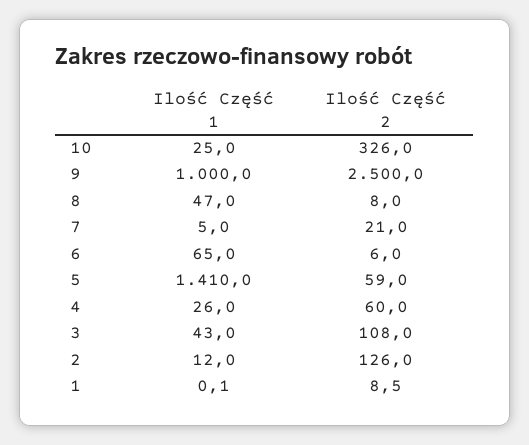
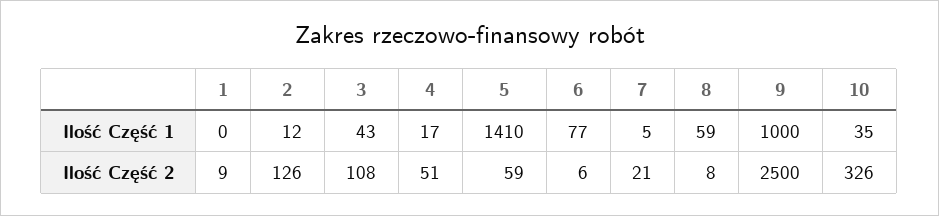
  {
    "Ilość Część 1": {
-     "10": 25,
+     "10": 35,
      "9": 1000,
-     "8": 47,
+     "8": 59,
      "7": 5,
-     "6": 65,
+     "6": 77,
      "5": 1410,
-     "4": 26,
+     "4": 17,
      "3": 43,
      "2": 12,
      "1": 0.1
    },
    "Ilość Część 2": {
      "10": 326,
      "9": 2500,
      "8": 8,
      "7": 21,
      "6": 6,
      "5": 59,
-     "4": 60,
+     "4": 51,
      "3": 108,
      "2": 126,
      "1": 8.5
    }
  }

